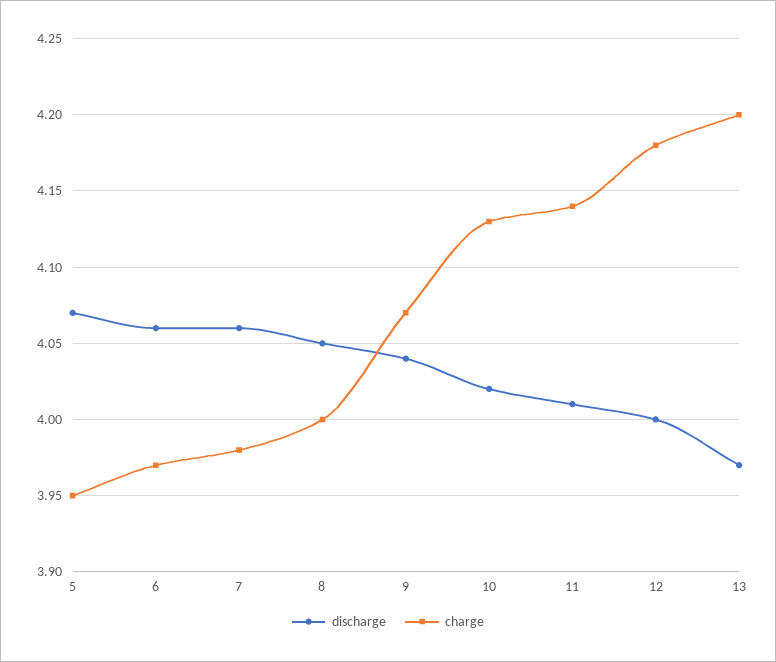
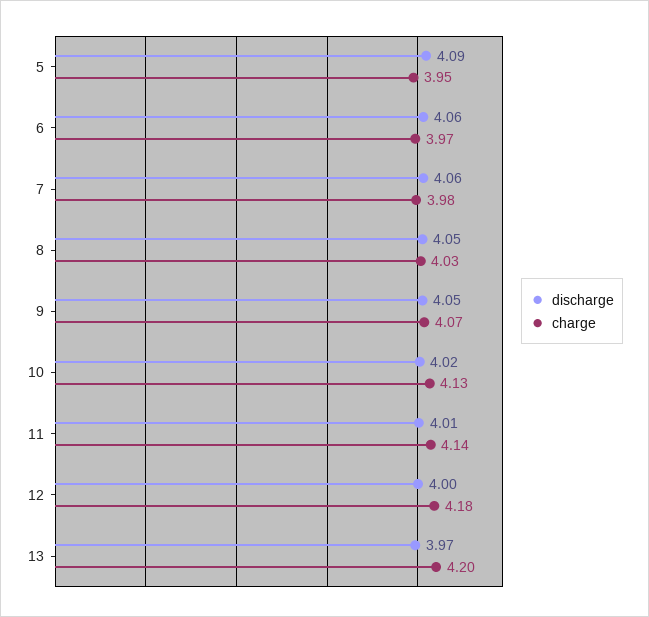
  {
    "discharge": {
-     "5": 4.07,
+     "5": 4.09,
      "6": 4.06,
      "7": 4.06,
      "8": 4.05,
-     "9": 4.04,
+     "9": 4.05,
      "10": 4.02,
      "11": 4.01,
      "12": 4,
      "13": 3.97
    },
    "charge": {
      "5": 3.95,
      "6": 3.97,
      "7": 3.98,
-     "8": 4,
+     "8": 4.03,
      "9": 4.07,
      "10": 4.13,
      "11": 4.14,
      "12": 4.18,
      "13": 4.2
    }
  }

